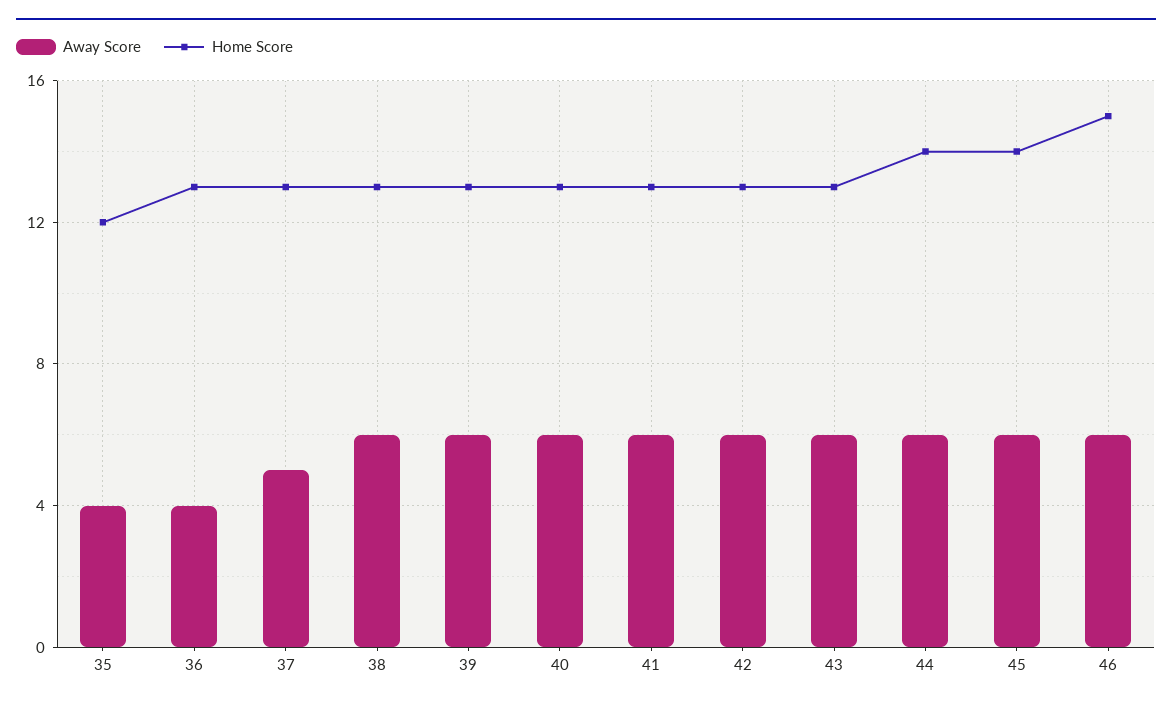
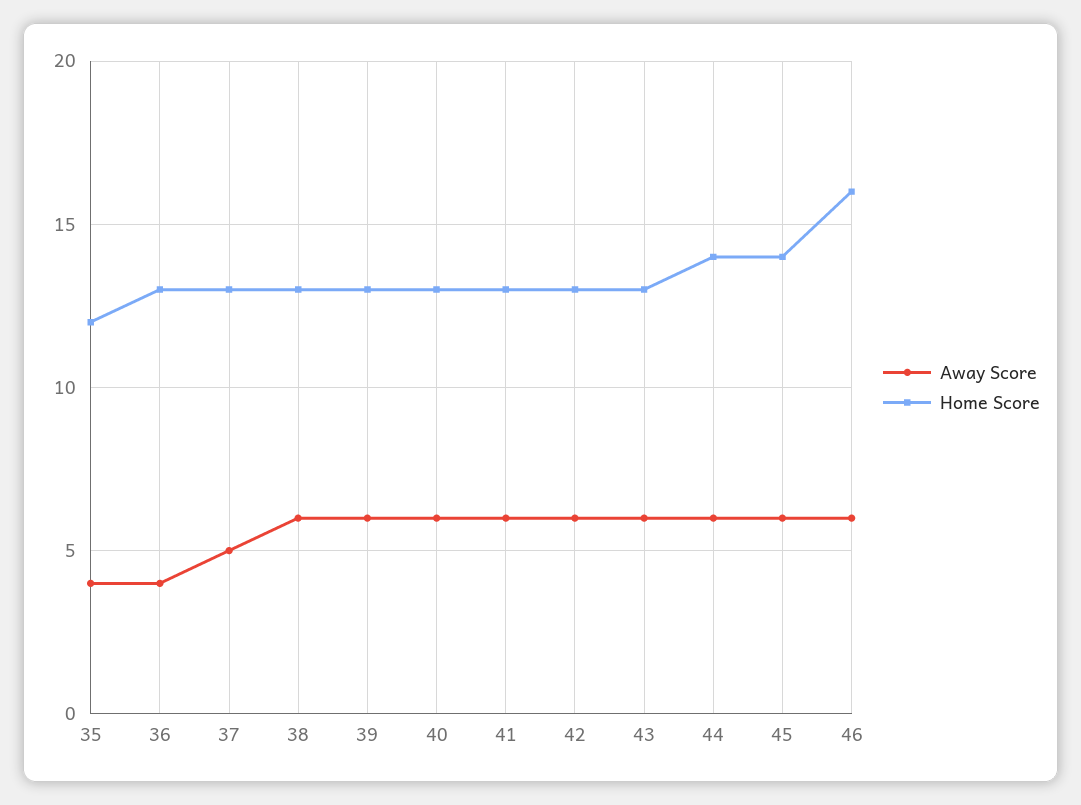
  {
    "Away Score": {
      "35": 4,
      "36": 4,
      "37": 5,
      "38": 6,
      "39": 6,
      "40": 6,
      "41": 6,
      "42": 6,
      "43": 6,
      "44": 6,
      "45": 6,
      "46": 6
    },
    "Home Score": {
      "35": 12,
      "36": 13,
      "37": 13,
      "38": 13,
      "39": 13,
      "40": 13,
      "41": 13,
      "42": 13,
      "43": 13,
      "44": 14,
      "45": 14,
-     "46": 15
+     "46": 16
    }
  }

